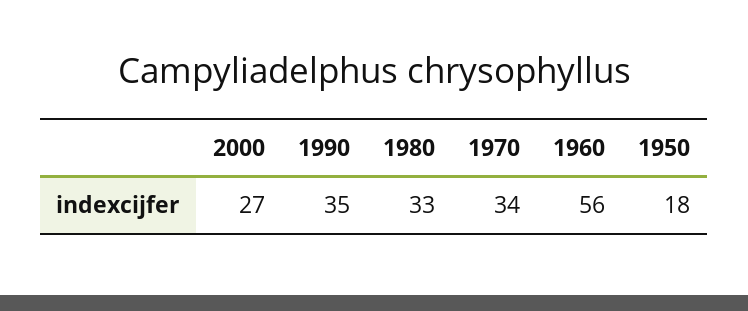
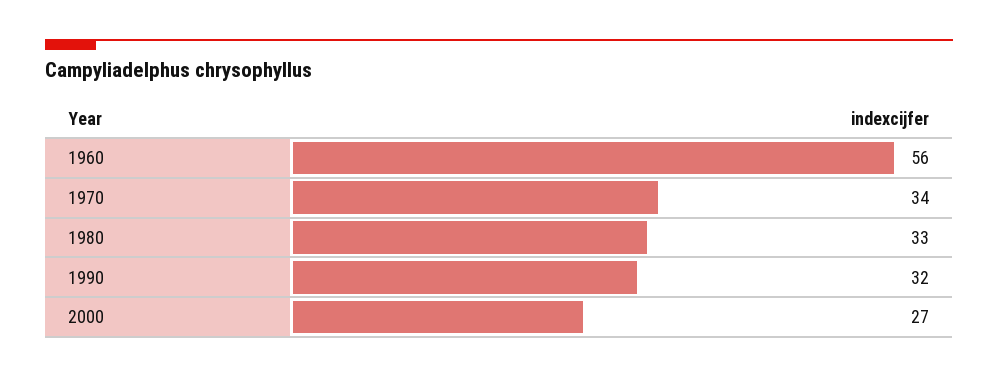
  {
    "2000": 27,
-   "1990": 35,
+   "1990": 32,
    "1980": 33,
    "1970": 34,
-   "1960": 56,
+   "1960": 56
-   "1950": 18
  }

